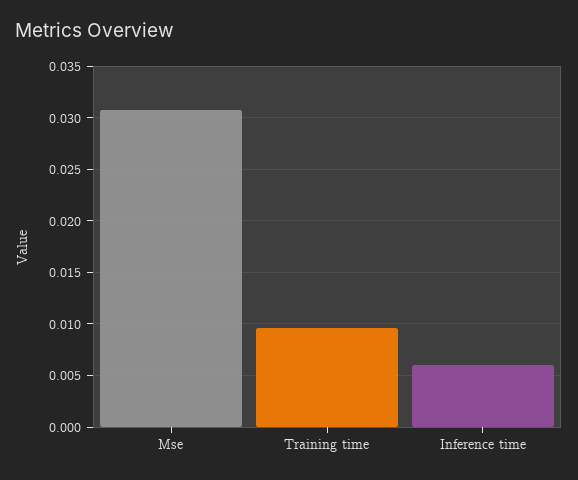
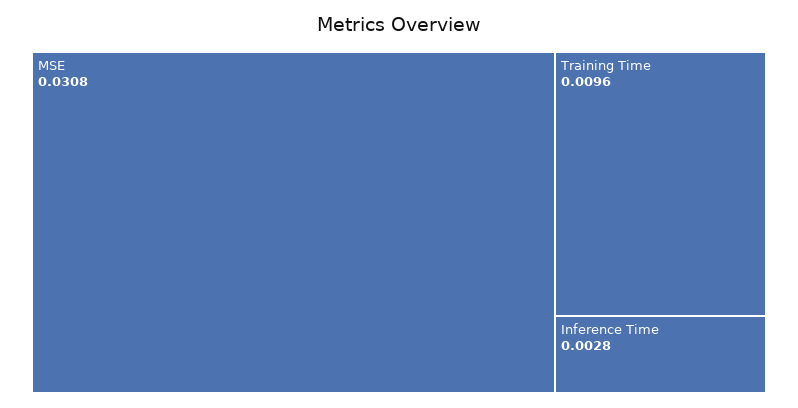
  {
    "Mse": 0.0308,
    "Training time": 0.0096,
-   "Inference time": 0.006
+   "Inference time": 0.0028
  }

